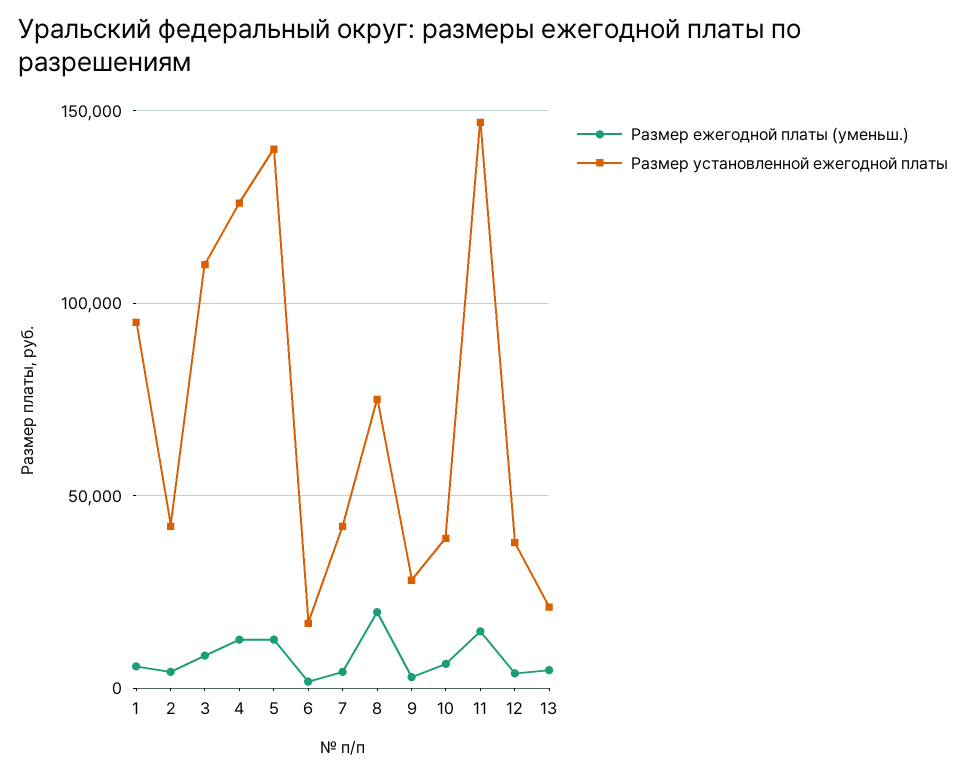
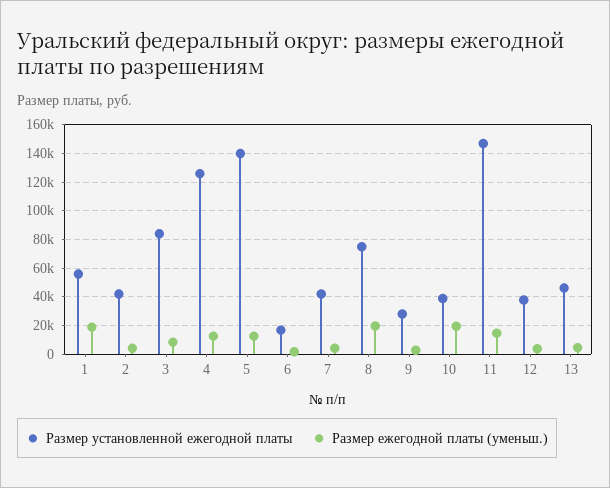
  {
    "Размер ежегодной платы (уменьш.)": {
-     "1": 5000,
+     "1": 20000,
      "2": 5000,
      "3": 10000,
      "4": 15000,
      "5": 15000,
      "6": 0,
      "7": 5000,
      "8": 20000,
      "9": 5000,
-     "10": 5000,
+     "10": 20000,
      "11": 15000,
      "12": 5000,
      "13": 5000
    },
    "Размер установленной ежегодной платы": {
-     "1": 95000,
+     "1": 55000,
      "2": 40000,
-     "3": 110000,
+     "3": 85000,
      "4": 125000,
      "5": 140000,
      "6": 15000,
      "7": 40000,
      "8": 75000,
      "9": 30000,
      "10": 40000,
      "11": 145000,
      "12": 40000,
-     "13": 20000
+     "13": 45000
    }
  }

